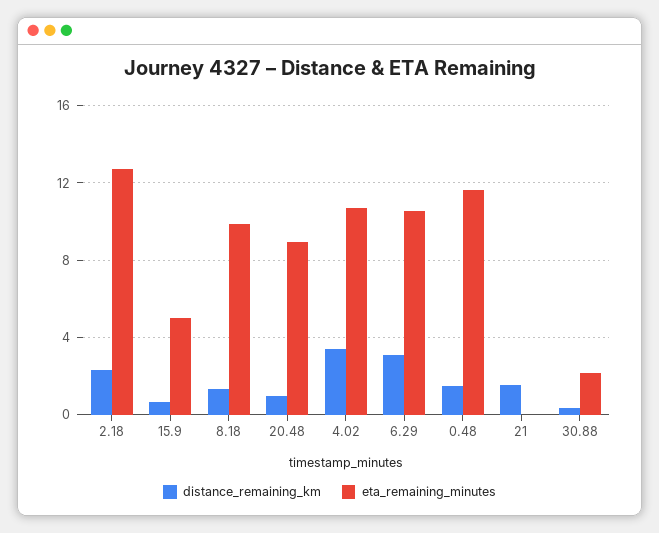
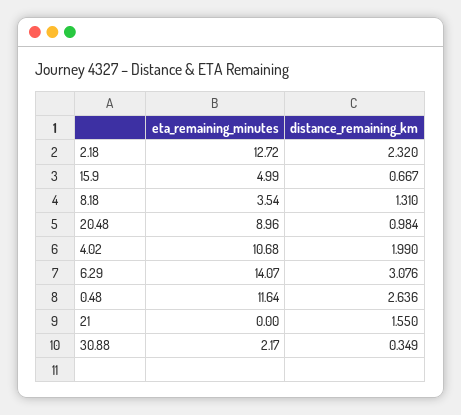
  {
    "distance_remaining_km": {
      "2.18": 2.32,
      "15.9": 0.667,
      "8.18": 1.31,
      "20.48": 0.984,
-     "4.02": 3.5,
+     "4.02": 1.99,
      "6.29": 3.076,
-     "0.48": 1.5,
+     "0.48": 2.636,
      "21": 1.55,
      "30.88": 0.349
    },
    "eta_remaining_minutes": {
      "2.18": 12.72,
      "15.9": 4.99,
-     "8.18": 10,
+     "8.18": 3.54,
      "20.48": 8.96,
      "4.02": 10.68,
-     "6.29": 10.5,
+     "6.29": 14.07,
      "0.48": 11.64,
      "21": 0,
      "30.88": 2.17
    }
  }

